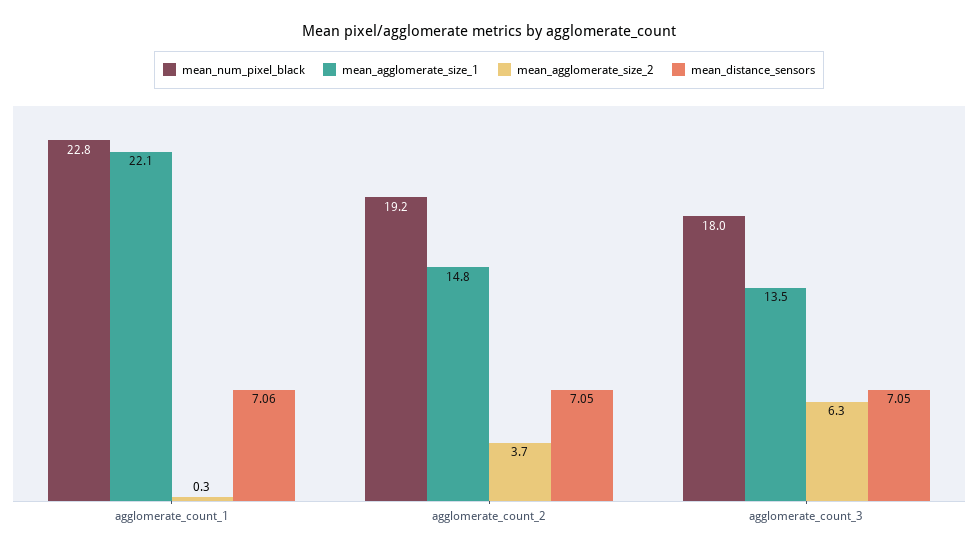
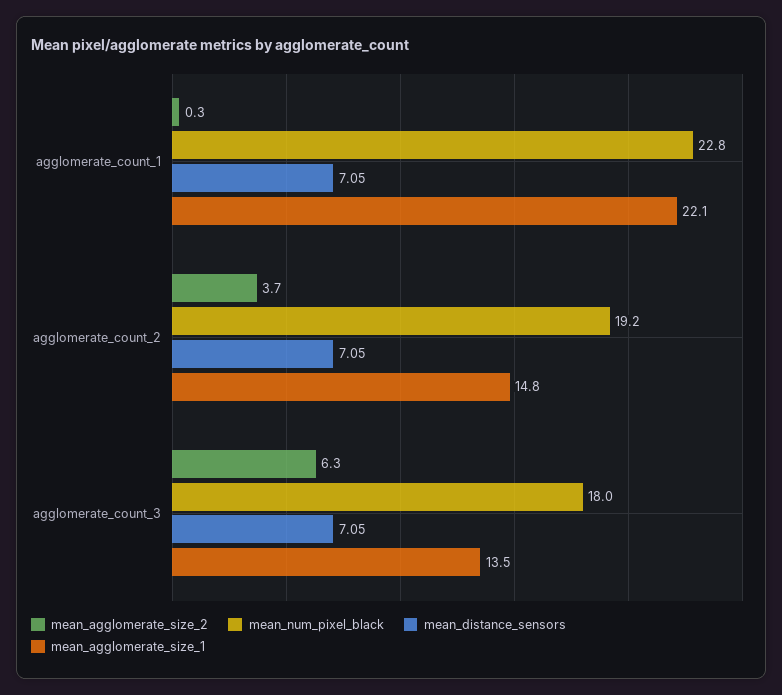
  {
    "mean_num_pixel_black": {
      "agglomerate_count_1": 22.8,
      "agglomerate_count_2": 19.2,
      "agglomerate_count_3": 18
    },
    "mean_agglomerate_size_1": {
      "agglomerate_count_1": 22.1,
      "agglomerate_count_2": 14.8,
      "agglomerate_count_3": 13.5
    },
    "mean_agglomerate_size_2": {
      "agglomerate_count_1": 0.3,
      "agglomerate_count_2": 3.7,
      "agglomerate_count_3": 6.3
    },
    "mean_distance_sensors": {
-     "agglomerate_count_1": 7.06,
+     "agglomerate_count_1": 7.05,
      "agglomerate_count_2": 7.05,
      "agglomerate_count_3": 7.05
    }
  }

